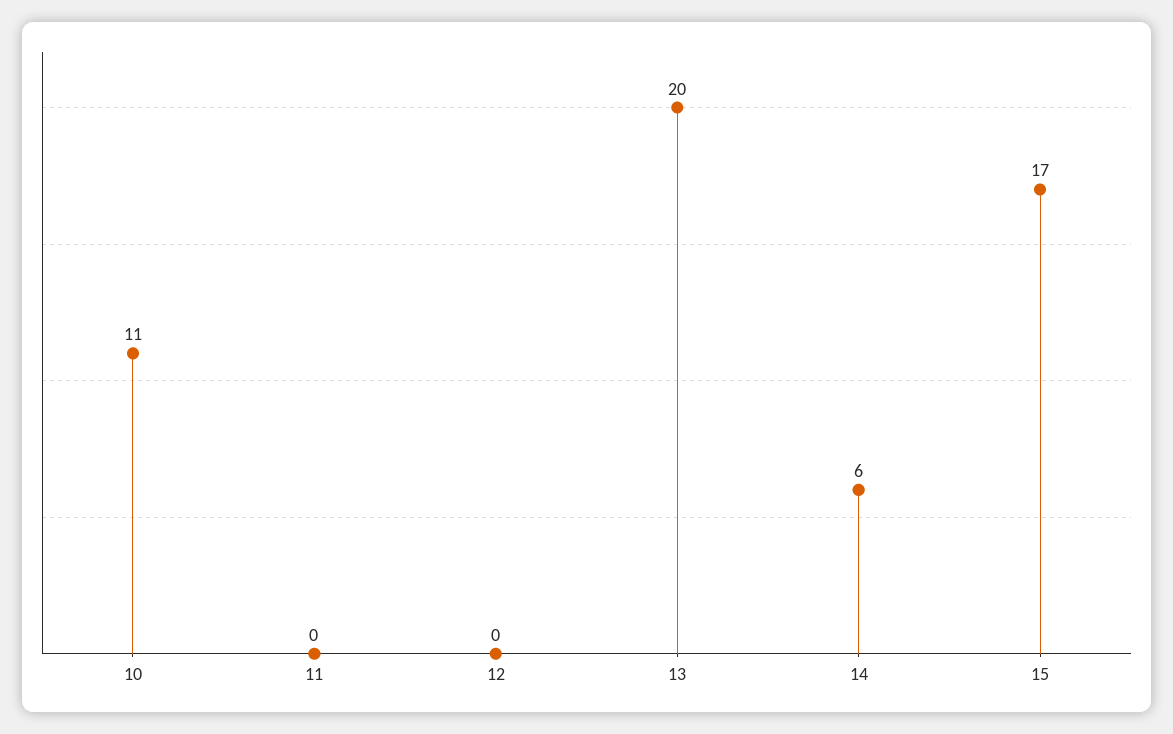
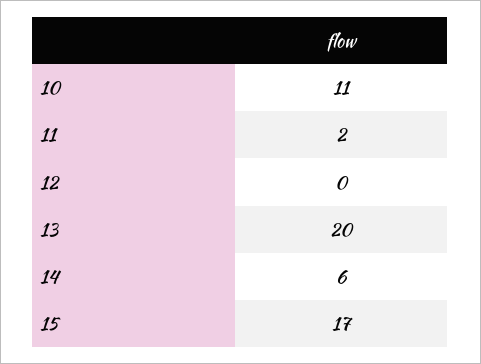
  {
    "10": 11,
-   "11": 0,
+   "11": 2,
    "12": 0,
    "13": 20,
    "14": 6,
    "15": 17
  }

